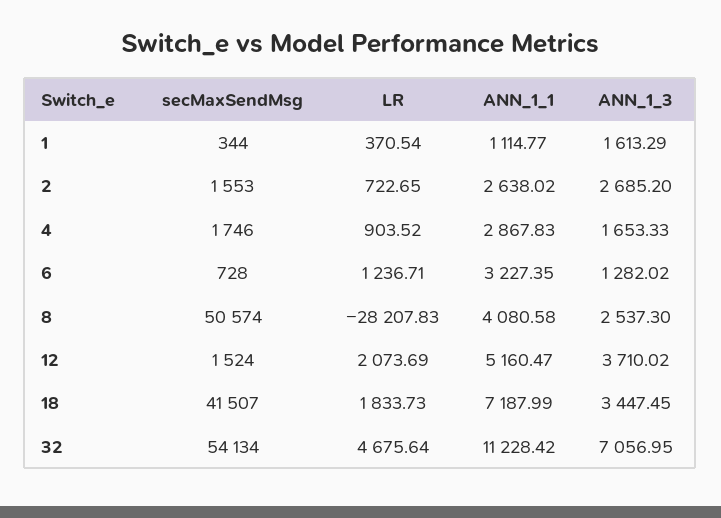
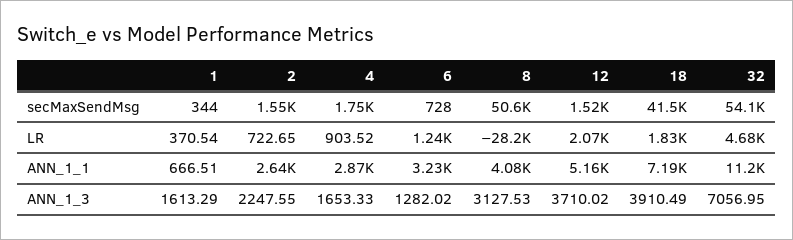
  {
    "secMaxSendMsg": {
      "1": 344,
      "2": 1553,
      "4": 1746,
      "6": 728,
      "8": 50574,
      "12": 1524,
      "18": 41507,
      "32": 54134
    },
    "LR": {
      "1": 370.54,
      "2": 722.65,
      "4": 903.52,
      "6": 1236.71,
      "8": -28207.83,
      "12": 2073.69,
      "18": 1833.73,
      "32": 4675.64
    },
    "ANN_1_1": {
-     "1": 1114.77,
+     "1": 666.51,
      "2": 2638.02,
      "4": 2867.83,
      "6": 3227.35,
      "8": 4080.58,
      "12": 5160.47,
      "18": 7187.99,
      "32": 11228.42
    },
    "ANN_1_3": {
      "1": 1613.29,
-     "2": 2685.2,
+     "2": 2247.55,
      "4": 1653.33,
      "6": 1282.02,
-     "8": 2537.3,
+     "8": 3127.53,
      "12": 3710.02,
-     "18": 3447.45,
+     "18": 3910.49,
      "32": 7056.95
    }
  }

